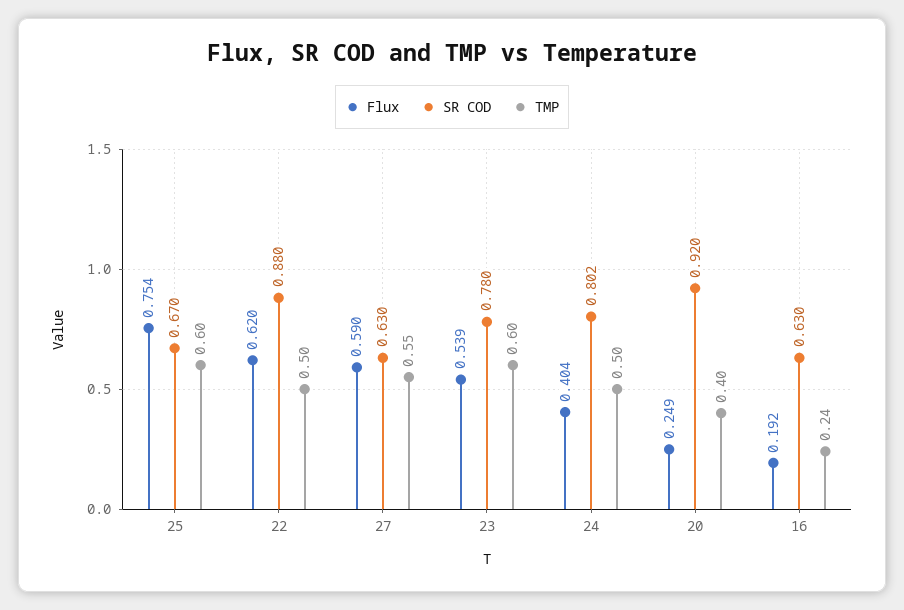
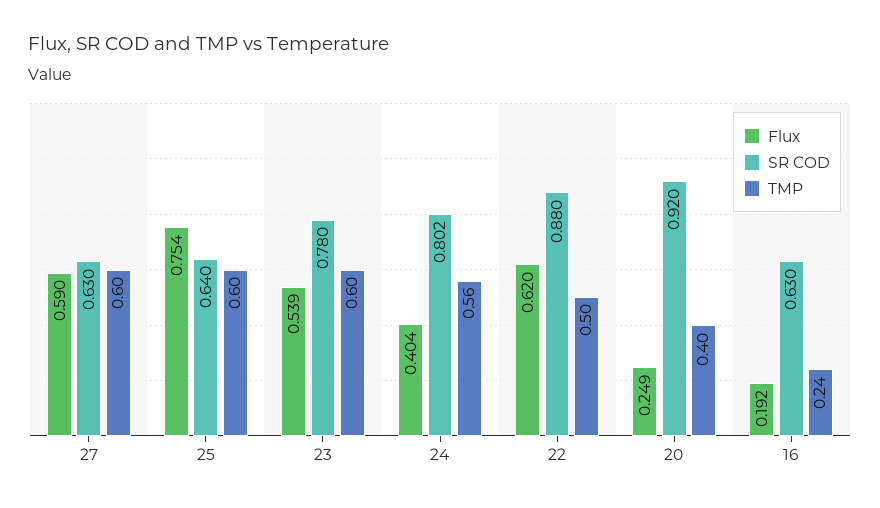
  {
    "Flux": {
      "25": 0.754,
      "22": 0.62,
      "27": 0.59,
      "23": 0.539,
      "24": 0.404,
      "20": 0.249,
      "16": 0.192
    },
    "SR COD": {
-     "25": 0.67,
+     "25": 0.64,
      "22": 0.88,
      "27": 0.63,
      "23": 0.78,
      "24": 0.802,
      "20": 0.92,
      "16": 0.63
    },
    "TMP": {
      "25": 0.6,
      "22": 0.5,
-     "27": 0.55,
+     "27": 0.6,
      "23": 0.6,
-     "24": 0.5,
+     "24": 0.56,
      "20": 0.4,
      "16": 0.24
    }
  }

